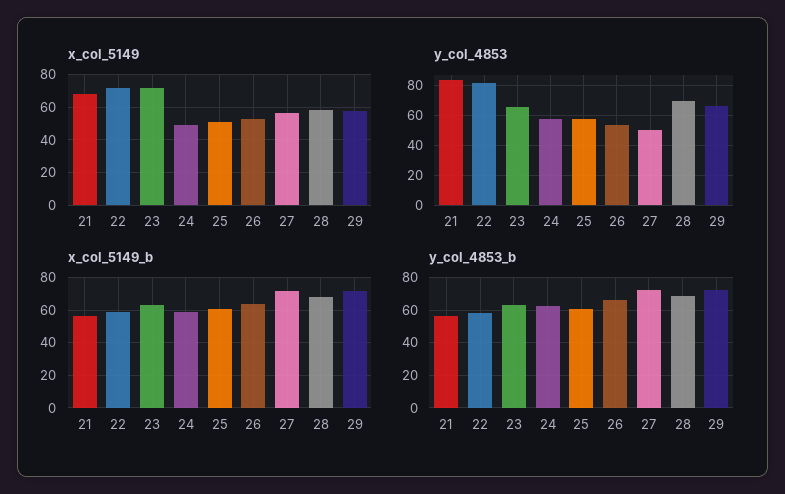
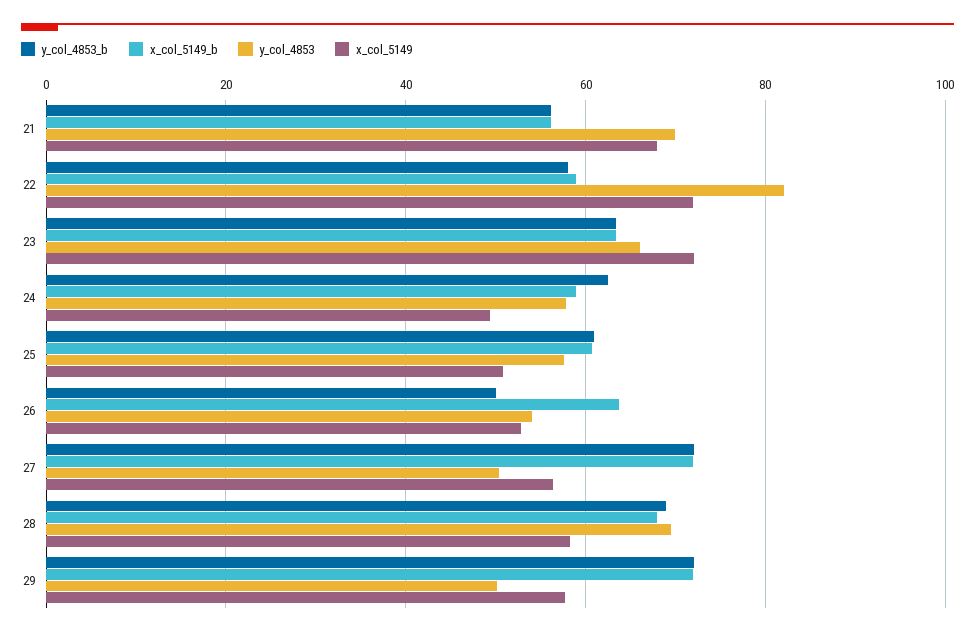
  {
    "x_col_5149": {
      "21": 68,
      "22": 72,
      "23": 72,
      "24": 50,
      "25": 50,
      "26": 52,
      "27": 56,
      "28": 58,
      "29": 58
    },
    "y_col_4853": {
-     "21": 85,
+     "21": 70,
      "22": 82,
      "23": 66,
      "24": 58,
      "25": 58,
      "26": 54,
      "27": 50,
      "28": 70,
-     "29": 65
+     "29": 50
    },
    "x_col_5149_b": {
      "21": 56,
      "22": 58,
      "23": 64,
      "24": 58,
      "25": 60,
      "26": 64,
      "27": 72,
      "28": 68,
      "29": 72
    },
    "y_col_4853_b": {
      "21": 56,
      "22": 58,
      "23": 64,
      "24": 62,
      "25": 60,
-     "26": 65,
+     "26": 50,
      "27": 72,
      "28": 68,
      "29": 72
    }
  }

